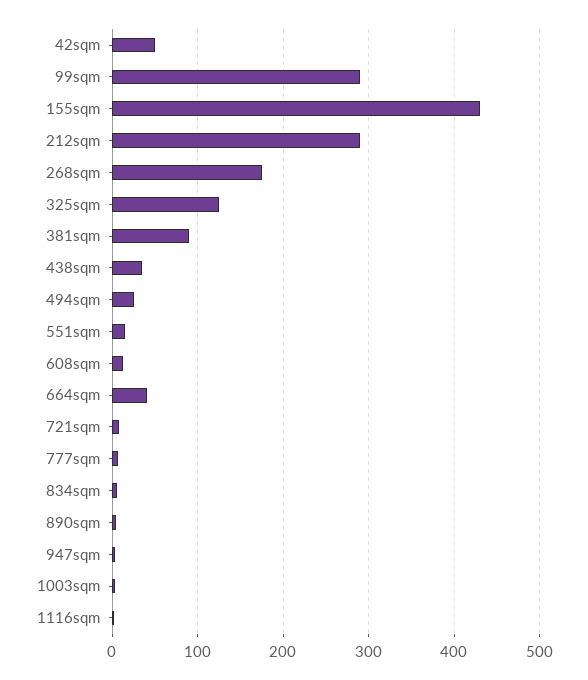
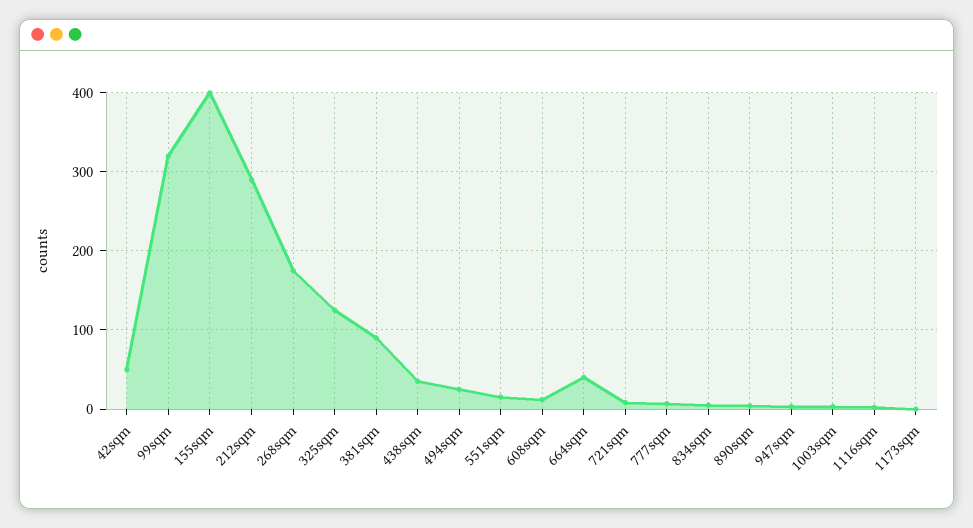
  {
    "42sqm": 50,
-   "99sqm": 290,
+   "99sqm": 320,
-   "155sqm": 430,
+   "155sqm": 400,
    "212sqm": 290,
    "268sqm": 180,
    "325sqm": 130,
    "381sqm": 90,
    "438sqm": 40,
    "494sqm": 30,
    "551sqm": 20,
    "608sqm": 10,
    "664sqm": 40,
    "721sqm": 10,
    "777sqm": 10,
    "834sqm": 10,
    "890sqm": 0,
    "947sqm": 0,
    "1003sqm": 0,
-   "1116sqm": 0
+   "1116sqm": 0,
+   "1173sqm": 0
  }

